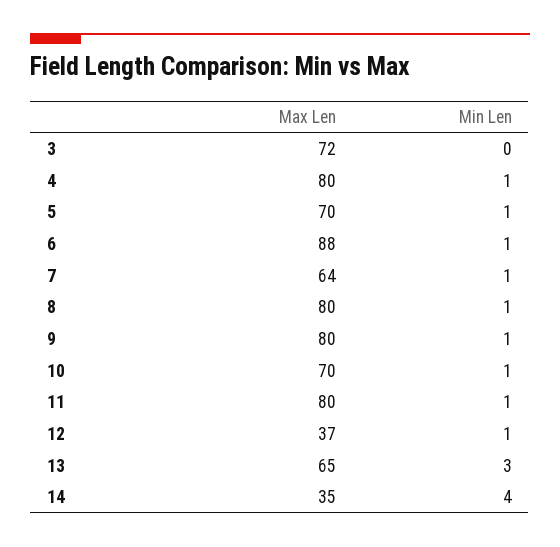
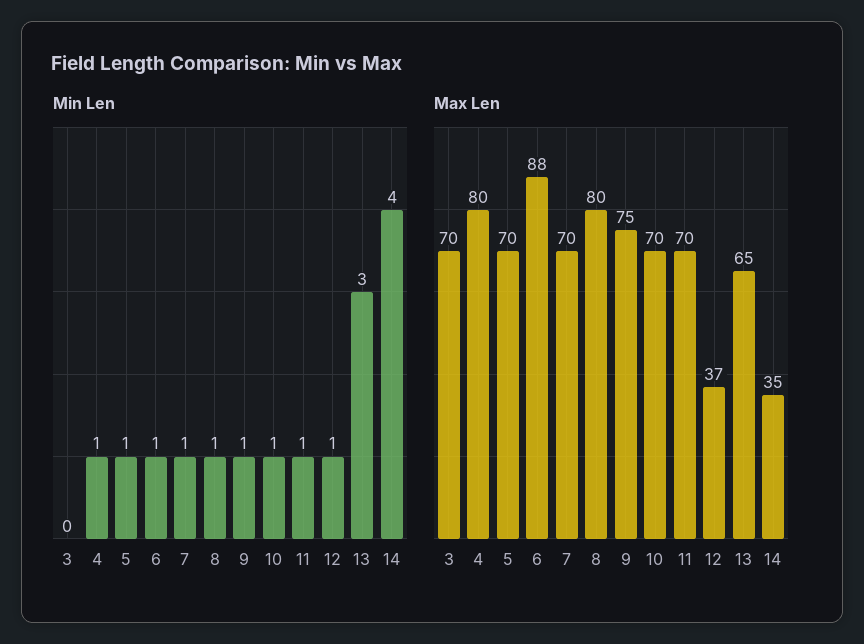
  {
    "Max Len": {
-     "3": 72,
+     "3": 70,
      "4": 80,
      "5": 70,
      "6": 88,
-     "7": 64,
+     "7": 70,
      "8": 80,
-     "9": 80,
+     "9": 75,
      "10": 70,
-     "11": 80,
+     "11": 70,
      "12": 37,
      "13": 65,
      "14": 35
    },
    "Min Len": {
      "3": 0,
      "4": 1,
      "5": 1,
      "6": 1,
      "7": 1,
      "8": 1,
      "9": 1,
      "10": 1,
      "11": 1,
      "12": 1,
      "13": 3,
      "14": 4
    }
  }

